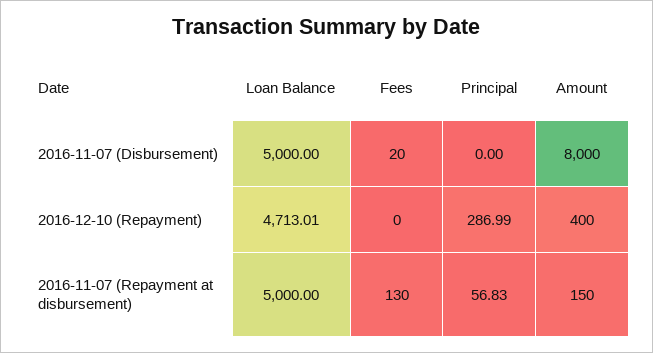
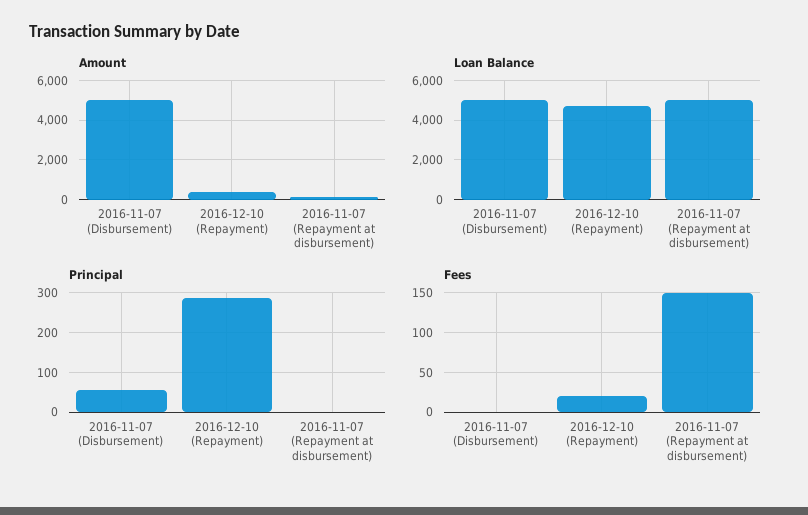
  {
    "Loan Balance": {
      "2016-11-07 (Disbursement)": 5000,
      "2016-12-10 (Repayment)": 4713.01,
      "2016-11-07 (Repayment at disbursement)": 5000
    },
    "Fees": {
-     "2016-11-07 (Disbursement)": 20,
+     "2016-11-07 (Disbursement)": 0,
-     "2016-12-10 (Repayment)": 0,
+     "2016-12-10 (Repayment)": 20,
-     "2016-11-07 (Repayment at disbursement)": 130
+     "2016-11-07 (Repayment at disbursement)": 150
    },
    "Principal": {
-     "2016-11-07 (Disbursement)": 0,
+     "2016-11-07 (Disbursement)": 60,
      "2016-12-10 (Repayment)": 286.99,
-     "2016-11-07 (Repayment at disbursement)": 56.83
+     "2016-11-07 (Repayment at disbursement)": 0
    },
    "Amount": {
-     "2016-11-07 (Disbursement)": 8000,
+     "2016-11-07 (Disbursement)": 5000,
      "2016-12-10 (Repayment)": 400,
      "2016-11-07 (Repayment at disbursement)": 150
    }
  }

